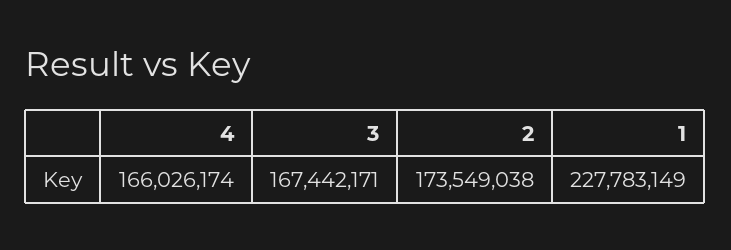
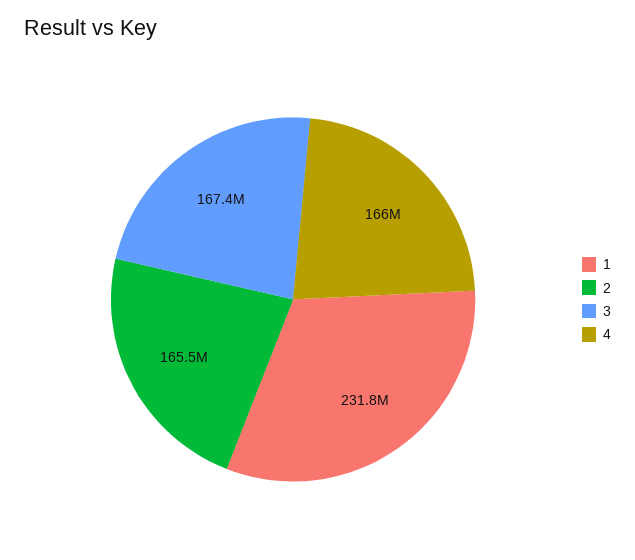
  {
    "4": 166026174,
    "3": 167442171,
-   "2": 173549038,
+   "2": 165500000,
-   "1": 227783149
+   "1": 231800000
  }

